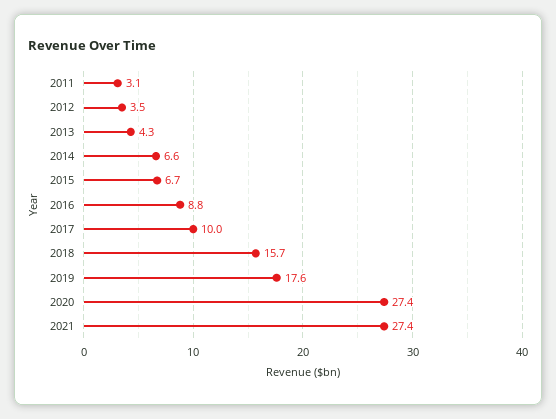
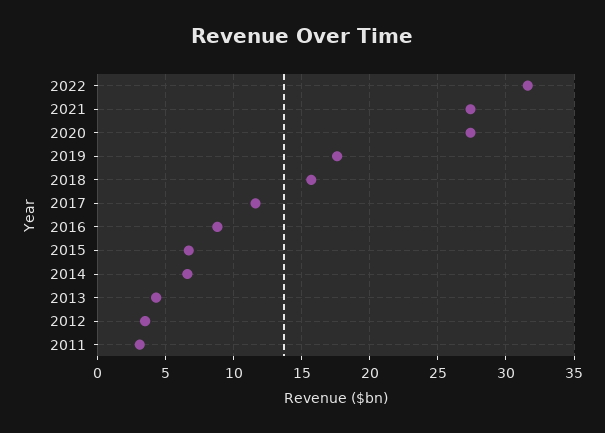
  {
    "2011": 3.1,
    "2012": 3.5,
    "2013": 4.3,
    "2014": 6.6,
    "2015": 6.7,
    "2016": 8.8,
-   "2017": 10,
+   "2017": 11.5,
    "2018": 15.7,
    "2019": 17.6,
    "2020": 27.4,
-   "2021": 27.4
+   "2021": 27.4,
+   "2022": 31.5
  }

